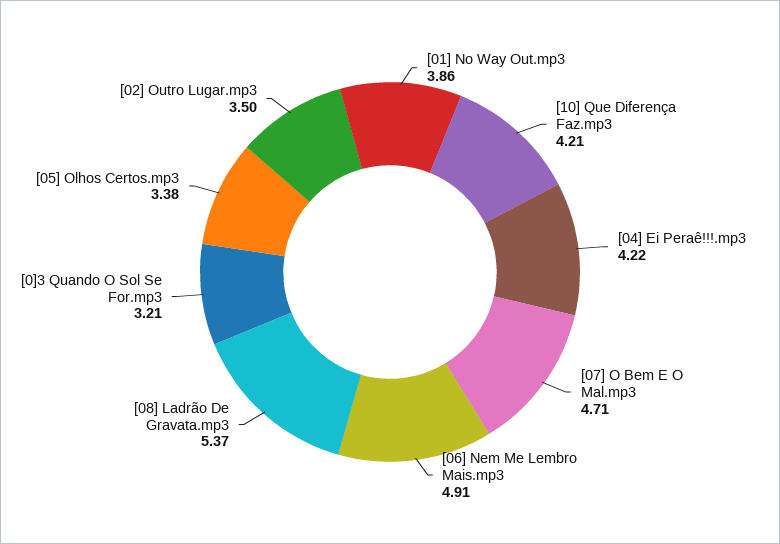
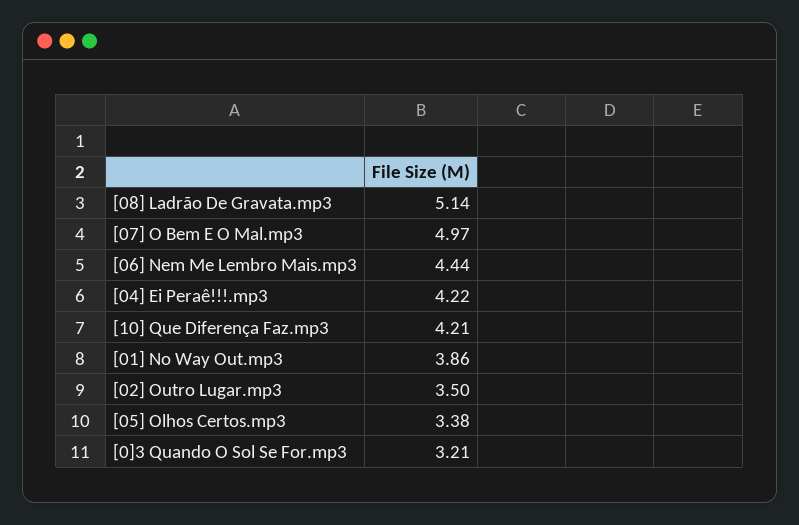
  {
    "[01] No Way Out.mp3": 3.86,
    "[10] Que Diferença Faz.mp3": 4.21,
    "[04] Ei Peraê!!!.mp3": 4.22,
-   "[07] O Bem E O Mal.mp3": 4.71,
+   "[07] O Bem E O Mal.mp3": 4.97,
-   "[06] Nem Me Lembro Mais.mp3": 4.91,
+   "[06] Nem Me Lembro Mais.mp3": 4.44,
-   "[08] Ladrão De Gravata.mp3": 5.37,
+   "[08] Ladrão De Gravata.mp3": 5.14,
    "[0]3 Quando O Sol Se For.mp3": 3.21,
    "[05] Olhos Certos.mp3": 3.38,
    "[02] Outro Lugar.mp3": 3.5
  }

